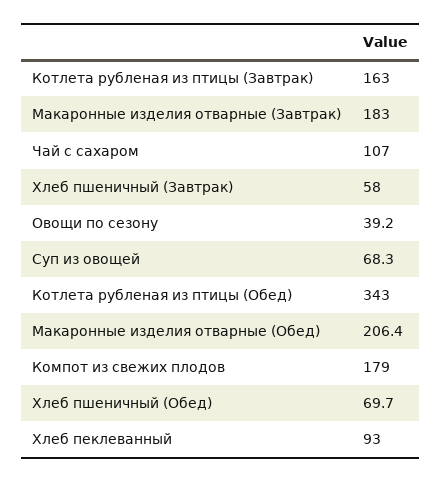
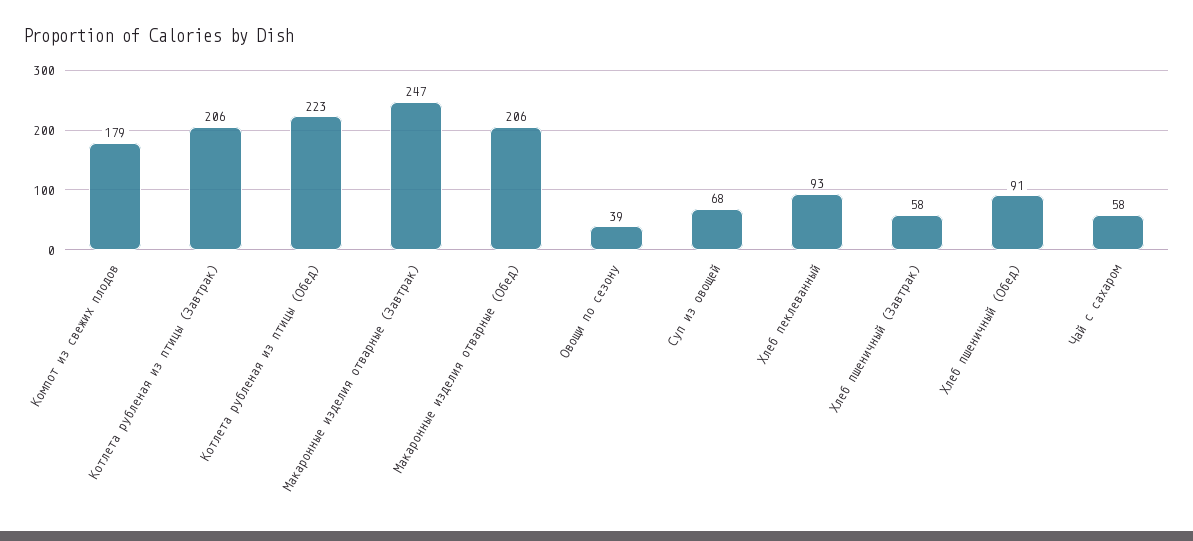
  {
-   "Котлета рубленая из птицы (Завтрак)": 163,
+   "Котлета рубленая из птицы (Завтрак)": 206,
-   "Макаронные изделия отварные (Завтрак)": 183,
+   "Макаронные изделия отварные (Завтрак)": 247,
-   "Чай с сахаром": 107,
+   "Чай с сахаром": 58,
    "Хлеб пшеничный (Завтрак)": 58,
    "Овощи по сезону": 39.2,
    "Суп из овощей": 68.3,
-   "Котлета рубленая из птицы (Обед)": 343,
+   "Котлета рубленая из птицы (Обед)": 223,
    "Макаронные изделия отварные (Обед)": 206.4,
    "Компот из свежих плодов": 179,
-   "Хлеб пшеничный (Обед)": 69.7,
+   "Хлеб пшеничный (Обед)": 91,
    "Хлеб пеклеванный": 93
  }

